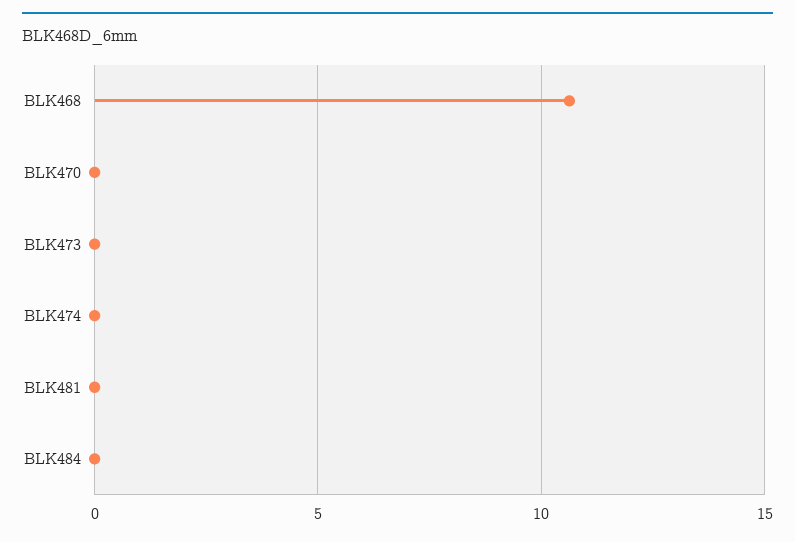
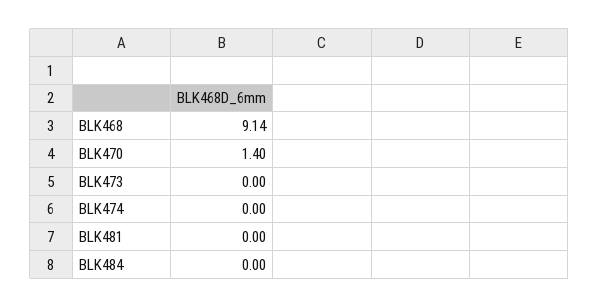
  {
-   "BLK468": 10.5,
+   "BLK468": 9.14,
-   "BLK470": 0,
+   "BLK470": 1.4,
    "BLK473": 0,
    "BLK474": 0,
    "BLK481": 0,
    "BLK484": 0
  }

